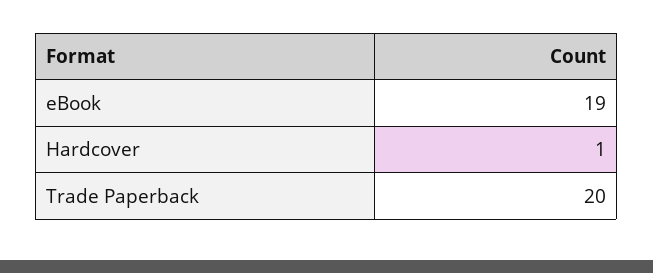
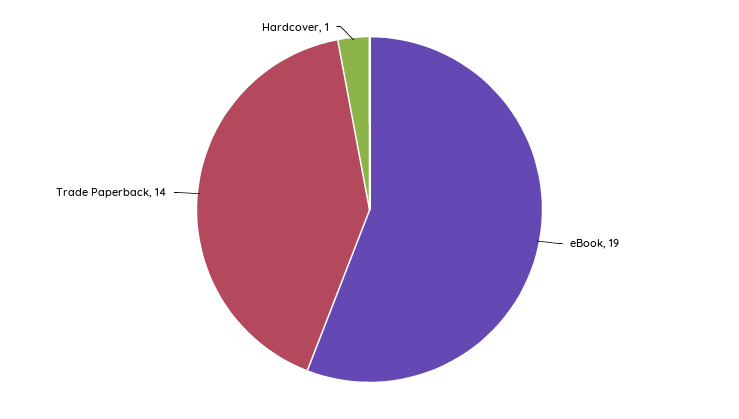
  {
    "eBook": 19,
    "Hardcover": 1,
-   "Trade Paperback": 20
+   "Trade Paperback": 14
  }

